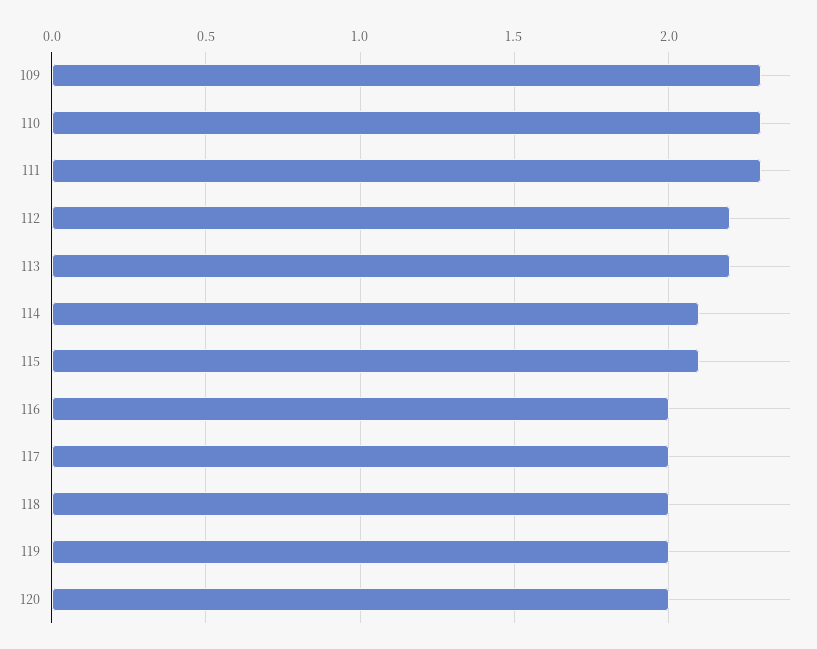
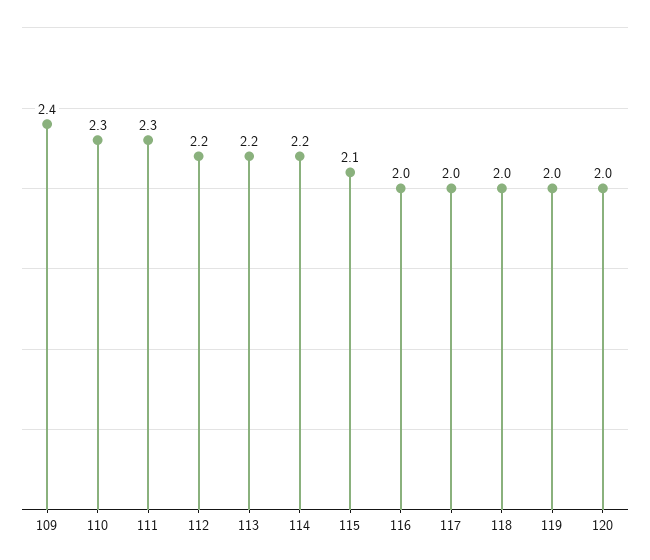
  {
-   "109": 2.3,
+   "109": 2.4,
    "110": 2.3,
    "111": 2.3,
    "112": 2.2,
    "113": 2.2,
-   "114": 2.1,
+   "114": 2.2,
    "115": 2.1,
    "116": 2,
    "117": 2,
    "118": 2,
    "119": 2,
    "120": 2
  }

